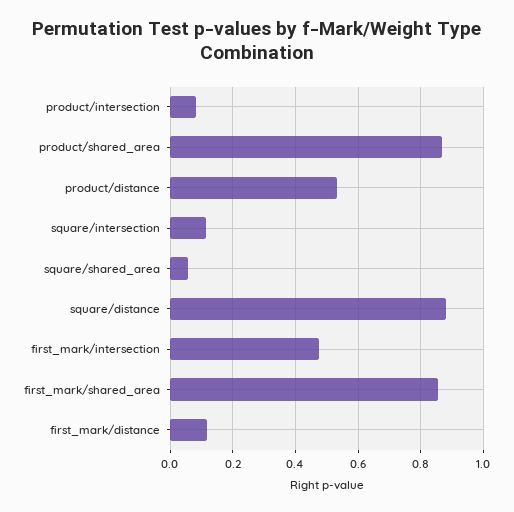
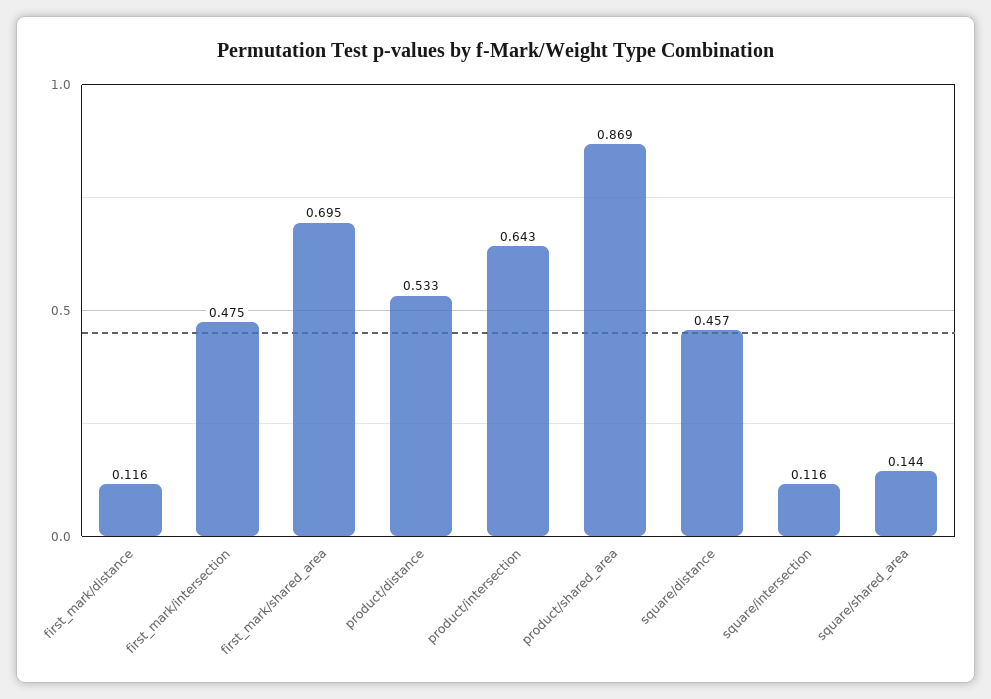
  {
-   "product/intersection": 0.08,
+   "product/intersection": 0.643,
    "product/shared_area": 0.869,
    "product/distance": 0.533,
    "square/intersection": 0.116,
-   "square/shared_area": 0.06,
+   "square/shared_area": 0.144,
-   "square/distance": 0.88,
+   "square/distance": 0.457,
    "first_mark/intersection": 0.475,
-   "first_mark/shared_area": 0.86,
+   "first_mark/shared_area": 0.695,
    "first_mark/distance": 0.116
  }

